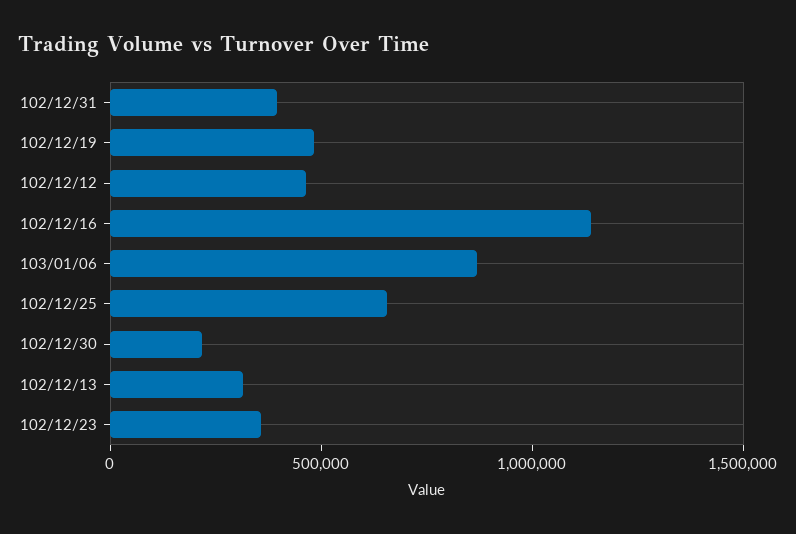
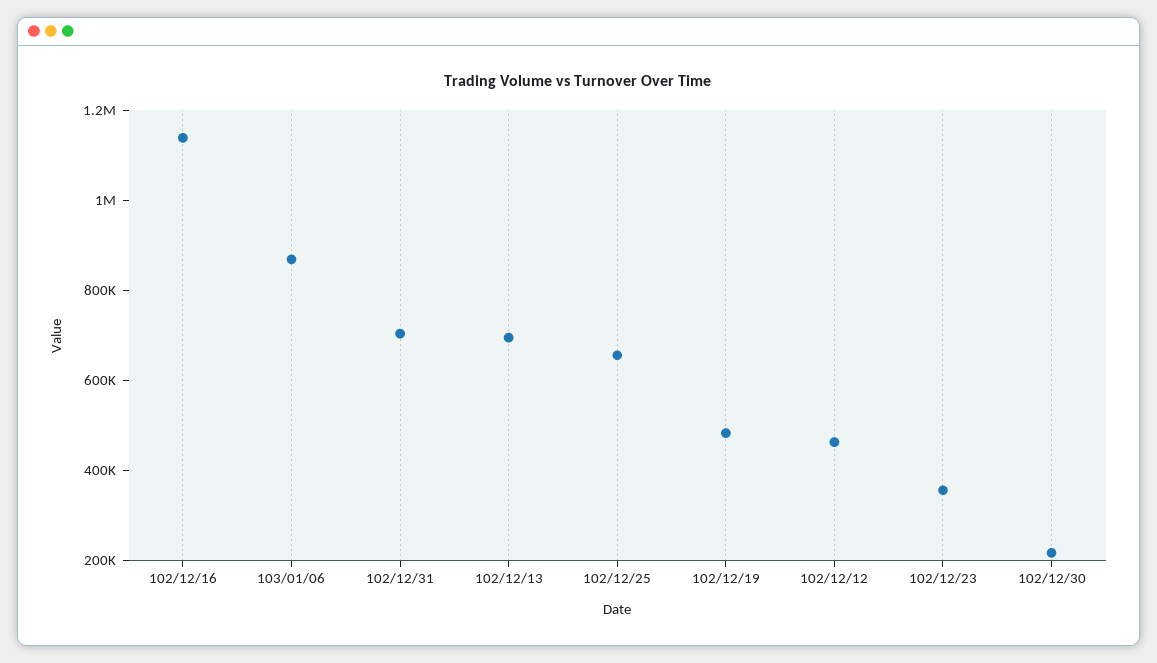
  {
-   "102/12/31": 400000,
+   "102/12/31": 700000,
    "102/12/19": 500000,
    "102/12/12": 450000,
    "102/12/16": 1150000,
    "103/01/06": 850000,
    "102/12/25": 650000,
    "102/12/30": 200000,
-   "102/12/13": 300000,
+   "102/12/13": 700000,
    "102/12/23": 350000
  }

